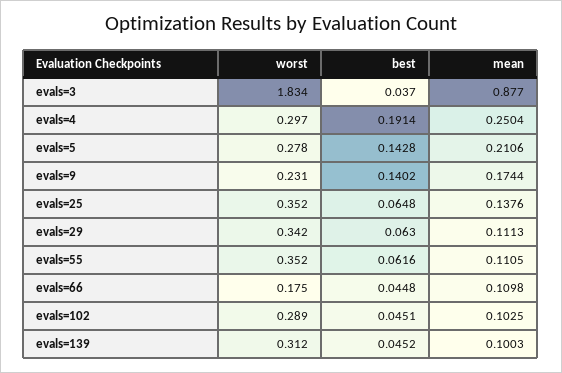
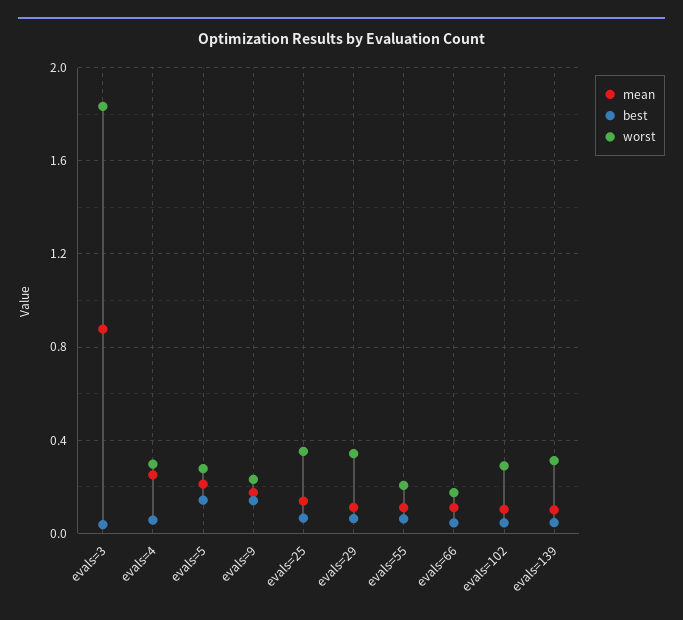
  {
    "worst": {
      "evals=3": 1.834,
      "evals=4": 0.297,
      "evals=5": 0.278,
      "evals=9": 0.231,
      "evals=25": 0.352,
      "evals=29": 0.342,
-     "evals=55": 0.352,
+     "evals=55": 0.2,
      "evals=66": 0.175,
      "evals=102": 0.289,
      "evals=139": 0.312
    },
    "best": {
      "evals=3": 0.037,
-     "evals=4": 0.1914,
+     "evals=4": 0.05,
      "evals=5": 0.1428,
      "evals=9": 0.1402,
      "evals=25": 0.0648,
      "evals=29": 0.063,
      "evals=55": 0.0616,
      "evals=66": 0.0448,
      "evals=102": 0.0451,
      "evals=139": 0.0452
    },
    "mean": {
      "evals=3": 0.877,
      "evals=4": 0.2504,
      "evals=5": 0.2106,
      "evals=9": 0.1744,
      "evals=25": 0.1376,
      "evals=29": 0.1113,
      "evals=55": 0.1105,
      "evals=66": 0.1098,
      "evals=102": 0.1025,
      "evals=139": 0.1003
    }
  }

